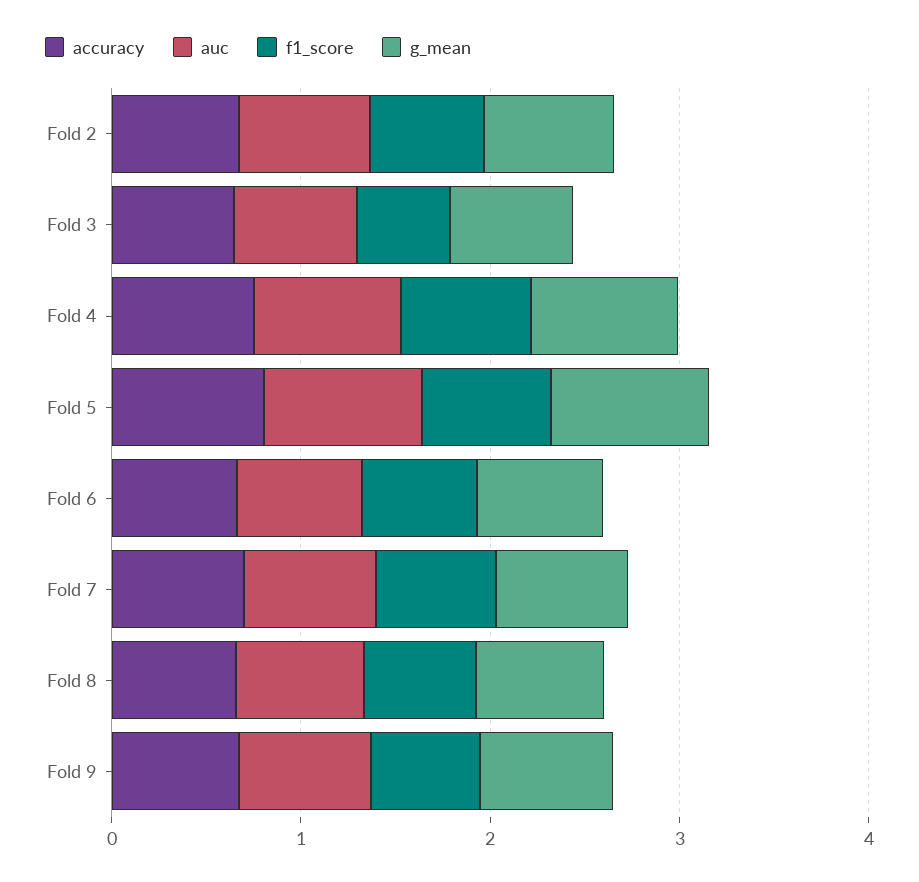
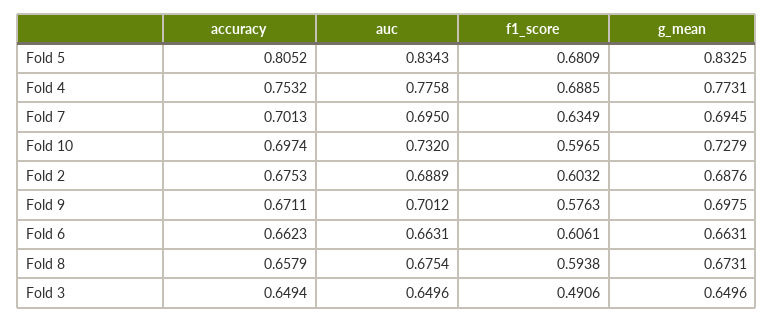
  {
    "accuracy": {
      "Fold 2": 0.6753,
      "Fold 3": 0.6494,
      "Fold 4": 0.7532,
      "Fold 5": 0.8052,
      "Fold 6": 0.6623,
      "Fold 7": 0.7013,
      "Fold 8": 0.6579,
-     "Fold 9": 0.6711
+     "Fold 9": 0.6711,
+     "Fold 10": 0.6974
    },
    "auc": {
      "Fold 2": 0.6889,
      "Fold 3": 0.6496,
      "Fold 4": 0.7758,
      "Fold 5": 0.8343,
      "Fold 6": 0.6631,
      "Fold 7": 0.695,
      "Fold 8": 0.6754,
-     "Fold 9": 0.7012
+     "Fold 9": 0.7012,
+     "Fold 10": 0.732
    },
    "f1_score": {
      "Fold 2": 0.6032,
      "Fold 3": 0.4906,
      "Fold 4": 0.6885,
      "Fold 5": 0.6809,
      "Fold 6": 0.6061,
      "Fold 7": 0.6349,
      "Fold 8": 0.5938,
-     "Fold 9": 0.5763
+     "Fold 9": 0.5763,
+     "Fold 10": 0.5965
    },
    "g_mean": {
      "Fold 2": 0.6876,
      "Fold 3": 0.6496,
      "Fold 4": 0.7731,
      "Fold 5": 0.8325,
      "Fold 6": 0.6631,
      "Fold 7": 0.6945,
      "Fold 8": 0.6731,
-     "Fold 9": 0.6975
+     "Fold 9": 0.6975,
+     "Fold 10": 0.7279
    }
  }

